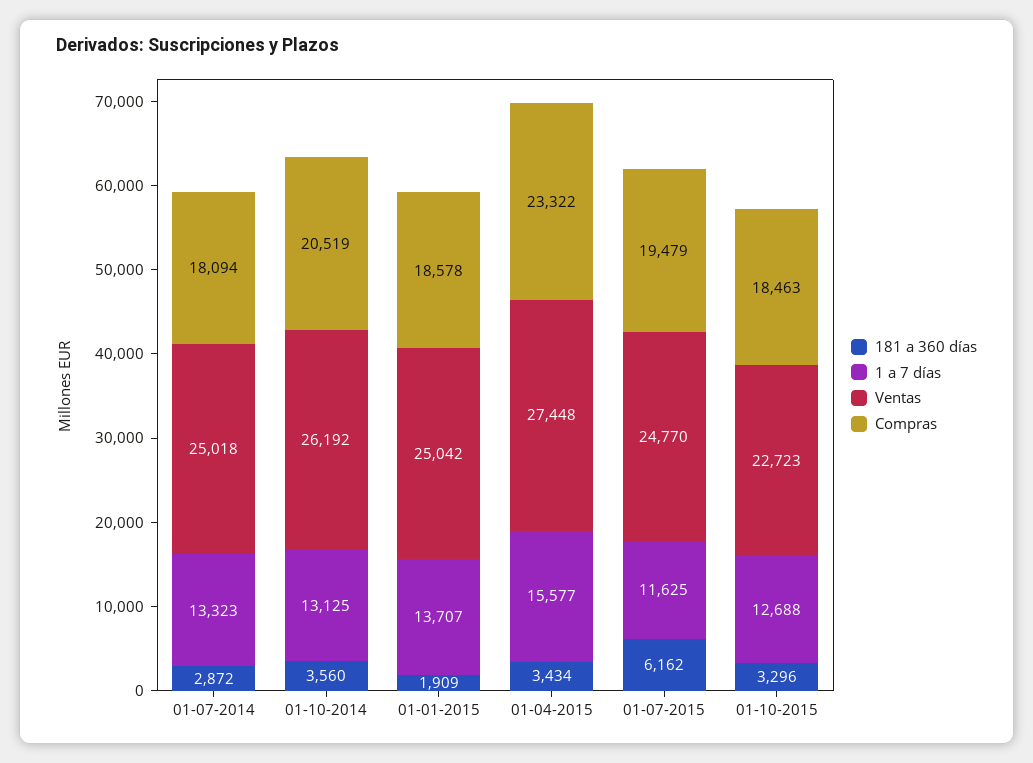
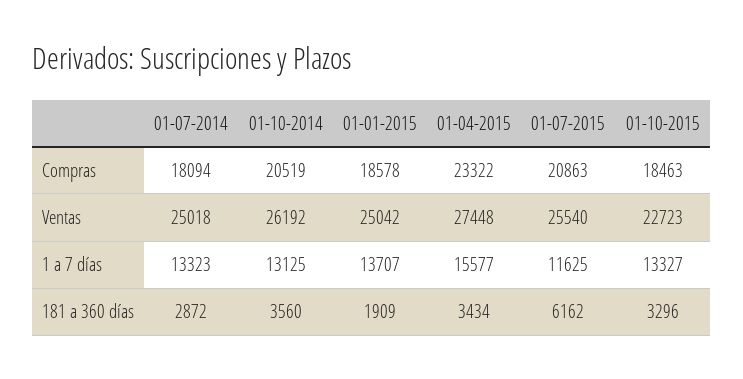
  {
    "181 a 360 días": {
      "01-07-2014": 2872,
      "01-10-2014": 3560,
      "01-01-2015": 1909,
      "01-04-2015": 3434,
      "01-07-2015": 6162,
      "01-10-2015": 3296
    },
    "1 a 7 días": {
      "01-07-2014": 13323,
      "01-10-2014": 13125,
      "01-01-2015": 13707,
      "01-04-2015": 15577,
      "01-07-2015": 11625,
-     "01-10-2015": 12688
+     "01-10-2015": 13327
    },
    "Ventas": {
      "01-07-2014": 25018,
      "01-10-2014": 26192,
      "01-01-2015": 25042,
      "01-04-2015": 27448,
-     "01-07-2015": 24770,
+     "01-07-2015": 25540,
      "01-10-2015": 22723
    },
    "Compras": {
      "01-07-2014": 18094,
      "01-10-2014": 20519,
      "01-01-2015": 18578,
      "01-04-2015": 23322,
-     "01-07-2015": 19479,
+     "01-07-2015": 20863,
      "01-10-2015": 18463
    }
  }

